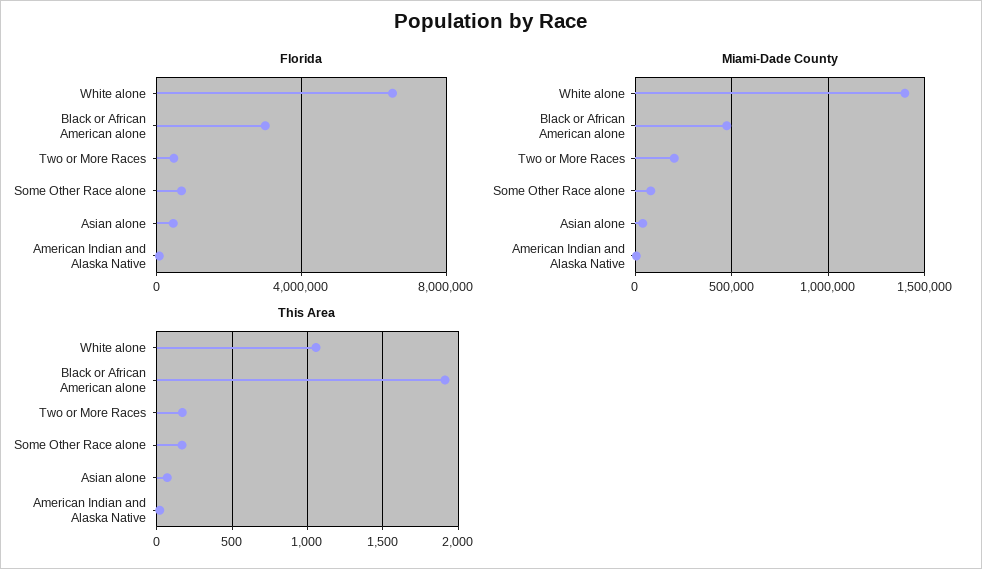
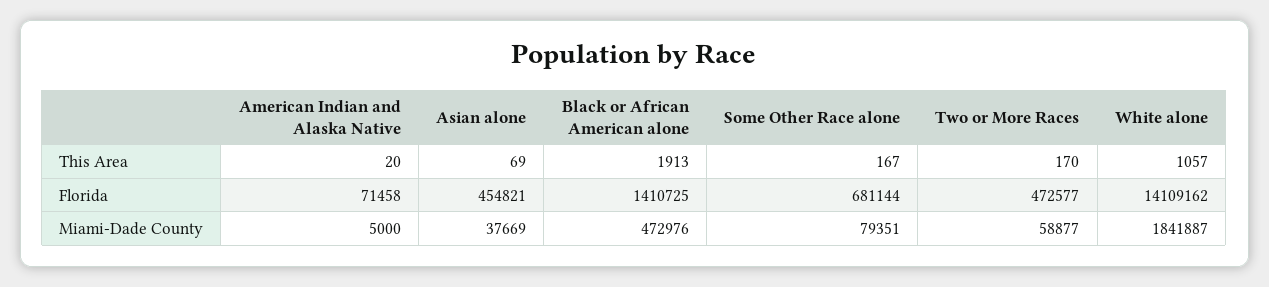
  {
    "Florida": {
-     "White alone": 6500000,
+     "White alone": 14109162,
-     "Black or African American alone": 3000000,
+     "Black or African American alone": 1410725,
      "Two or More Races": 472577,
      "Some Other Race alone": 681144,
      "Asian alone": 454821,
      "American Indian and Alaska Native": 71458
    },
    "Miami-Dade County": {
-     "White alone": 1400000,
+     "White alone": 1841887,
      "Black or African American alone": 472976,
-     "Two or More Races": 200000,
+     "Two or More Races": 58877,
      "Some Other Race alone": 79351,
      "Asian alone": 37669,
      "American Indian and Alaska Native": 5000
    },
    "This Area": {
      "White alone": 1057,
      "Black or African American alone": 1913,
      "Two or More Races": 170,
      "Some Other Race alone": 167,
      "Asian alone": 69,
      "American Indian and Alaska Native": 20
    }
  }

